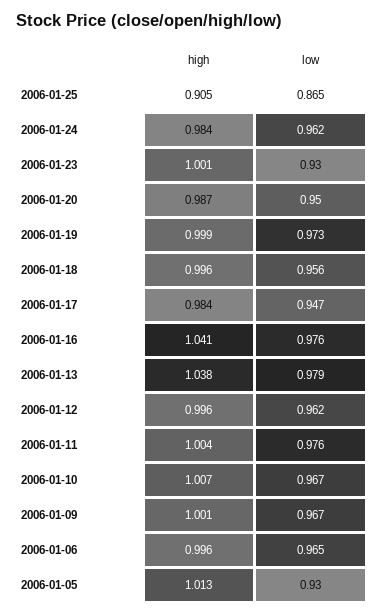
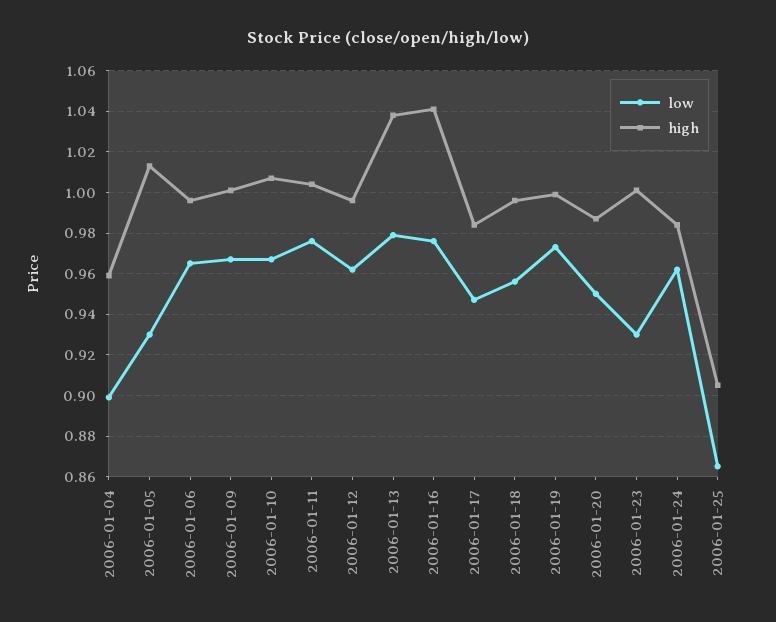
  {
    "high": {
      "2006-01-25": 0.905,
      "2006-01-24": 0.984,
      "2006-01-23": 1.001,
      "2006-01-20": 0.987,
      "2006-01-19": 0.999,
      "2006-01-18": 0.996,
      "2006-01-17": 0.984,
      "2006-01-16": 1.041,
      "2006-01-13": 1.038,
      "2006-01-12": 0.996,
      "2006-01-11": 1.004,
      "2006-01-10": 1.007,
      "2006-01-09": 1.001,
      "2006-01-06": 0.996,
-     "2006-01-05": 1.013
+     "2006-01-05": 1.013,
+     "2006-01-04": 0.96
    },
    "low": {
      "2006-01-25": 0.865,
      "2006-01-24": 0.962,
      "2006-01-23": 0.93,
      "2006-01-20": 0.95,
      "2006-01-19": 0.973,
      "2006-01-18": 0.956,
      "2006-01-17": 0.947,
      "2006-01-16": 0.976,
      "2006-01-13": 0.979,
      "2006-01-12": 0.962,
      "2006-01-11": 0.976,
      "2006-01-10": 0.967,
      "2006-01-09": 0.967,
      "2006-01-06": 0.965,
-     "2006-01-05": 0.93
+     "2006-01-05": 0.93,
+     "2006-01-04": 0.9
    }
  }

